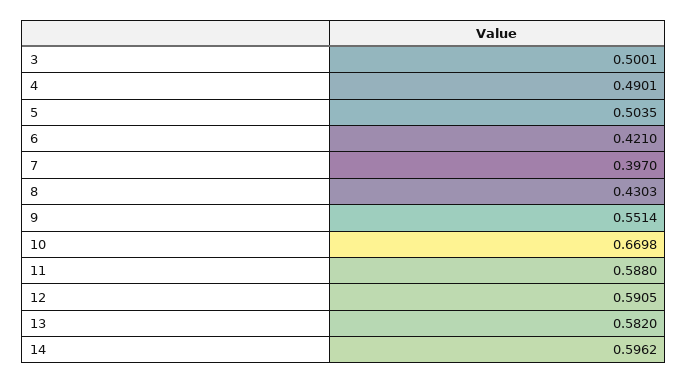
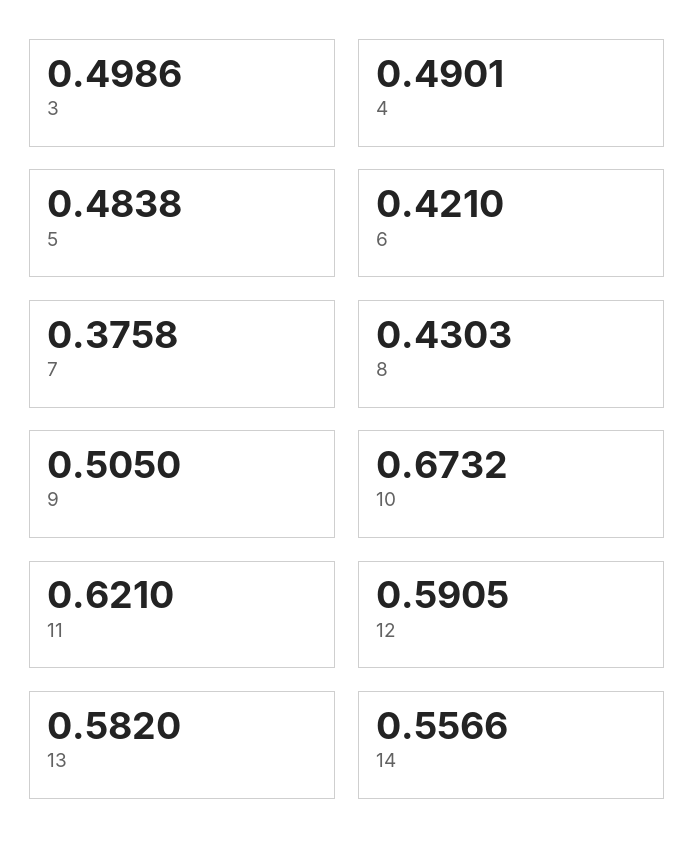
  {
-   "3": 0.5001,
+   "3": 0.4986,
    "4": 0.4901,
-   "5": 0.5035,
+   "5": 0.4838,
    "6": 0.421,
-   "7": 0.397,
+   "7": 0.3758,
    "8": 0.4303,
-   "9": 0.5514,
+   "9": 0.505,
-   "10": 0.6698,
+   "10": 0.6732,
-   "11": 0.588,
+   "11": 0.621,
    "12": 0.5905,
    "13": 0.582,
-   "14": 0.5962
+   "14": 0.5566
  }

